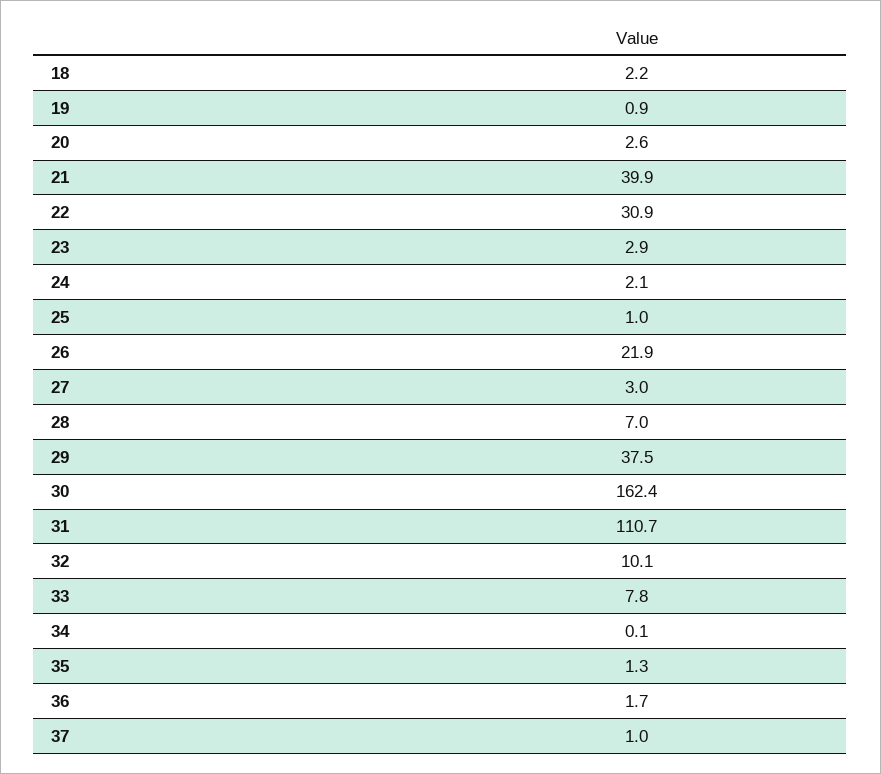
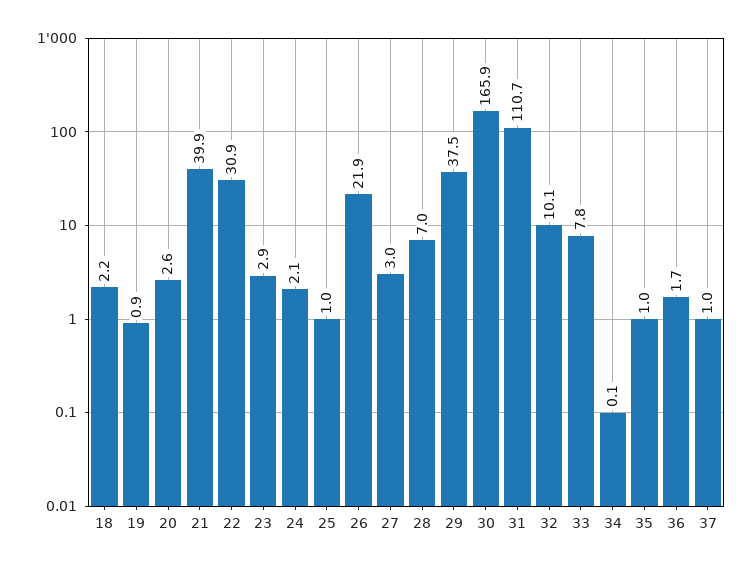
  {
    "18": 2.2,
    "19": 0.9,
    "20": 2.6,
    "21": 39.9,
    "22": 30.9,
    "23": 2.9,
    "24": 2.1,
    "25": 1,
    "26": 21.9,
    "27": 3,
    "28": 7,
    "29": 37.5,
-   "30": 162.4,
+   "30": 165.9,
    "31": 110.7,
    "32": 10.1,
    "33": 7.8,
    "34": 0.1,
-   "35": 1.3,
+   "35": 1,
    "36": 1.7,
    "37": 1
  }

